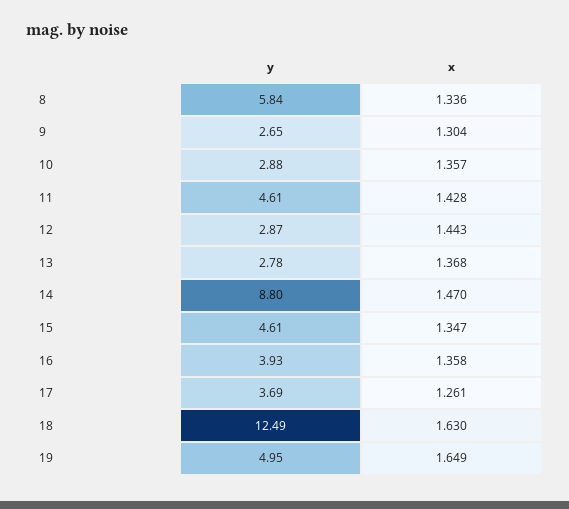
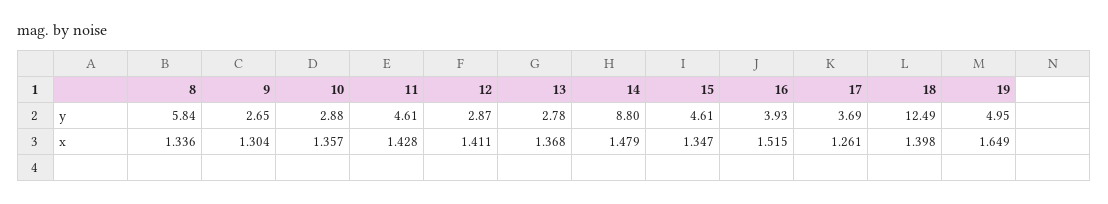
  {
    "y": {
      "8": 5.84,
      "9": 2.65,
      "10": 2.88,
      "11": 4.61,
      "12": 2.87,
      "13": 2.78,
      "14": 8.8,
      "15": 4.61,
      "16": 3.93,
      "17": 3.69,
      "18": 12.49,
      "19": 4.95
    },
    "x": {
      "8": 1.336,
      "9": 1.304,
      "10": 1.357,
      "11": 1.428,
-     "12": 1.443,
+     "12": 1.411,
      "13": 1.368,
-     "14": 1.47,
+     "14": 1.479,
      "15": 1.347,
-     "16": 1.358,
+     "16": 1.515,
      "17": 1.261,
-     "18": 1.63,
+     "18": 1.398,
      "19": 1.649
    }
  }

